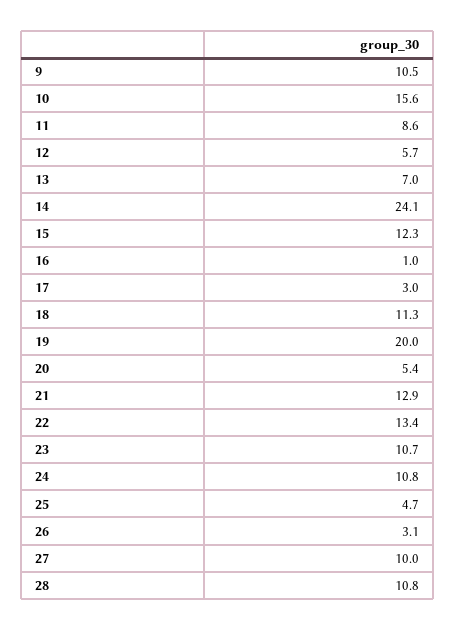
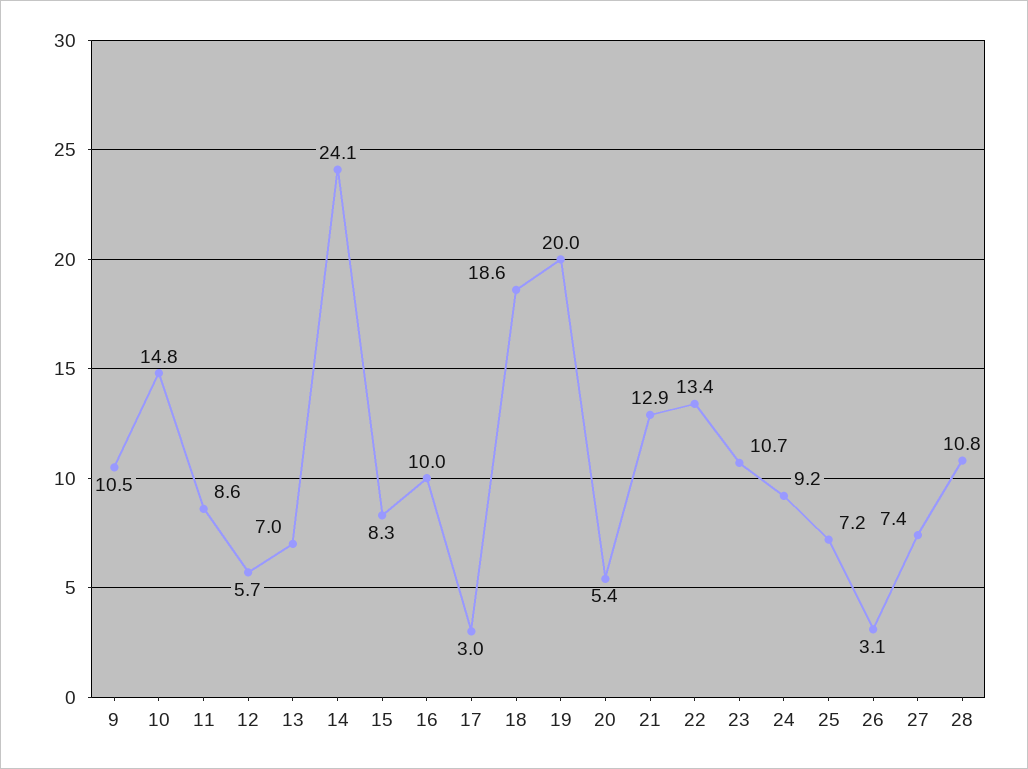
  {
    "9": 10.5,
-   "10": 15.6,
+   "10": 14.8,
    "11": 8.6,
    "12": 5.7,
    "13": 7,
    "14": 24.1,
-   "15": 12.3,
+   "15": 8.3,
-   "16": 1,
+   "16": 10,
    "17": 3,
-   "18": 11.3,
+   "18": 18.6,
    "19": 20,
    "20": 5.4,
    "21": 12.9,
    "22": 13.4,
    "23": 10.7,
-   "24": 10.8,
+   "24": 9.2,
-   "25": 4.7,
+   "25": 7.2,
    "26": 3.1,
-   "27": 10,
+   "27": 7.4,
    "28": 10.8
  }

